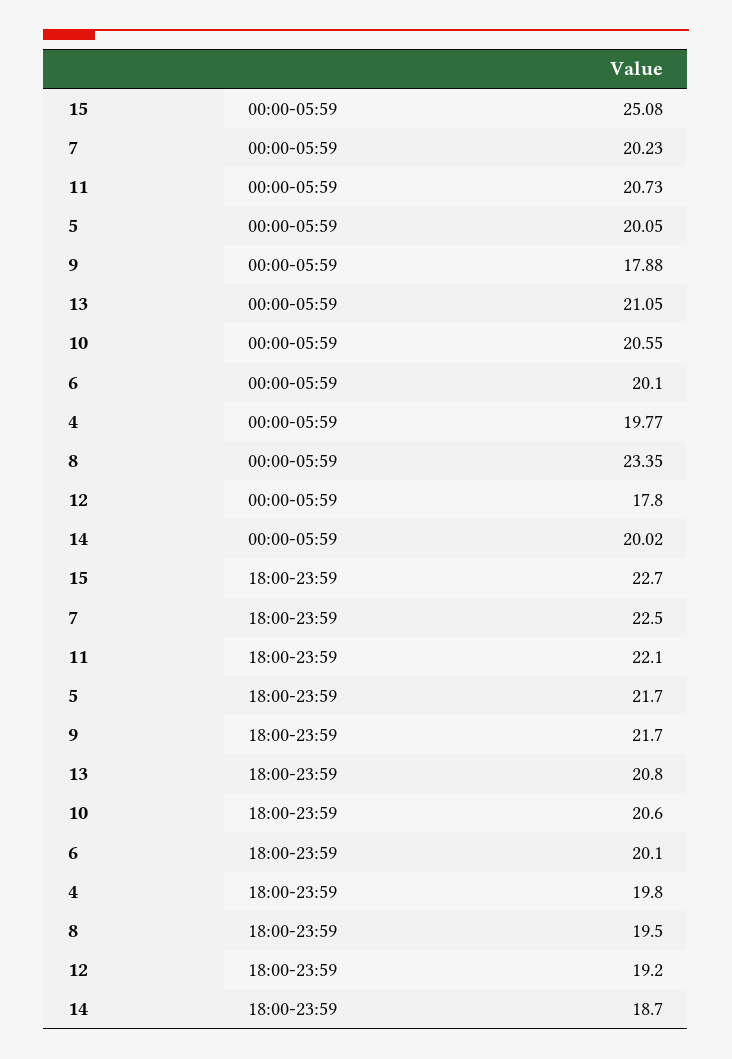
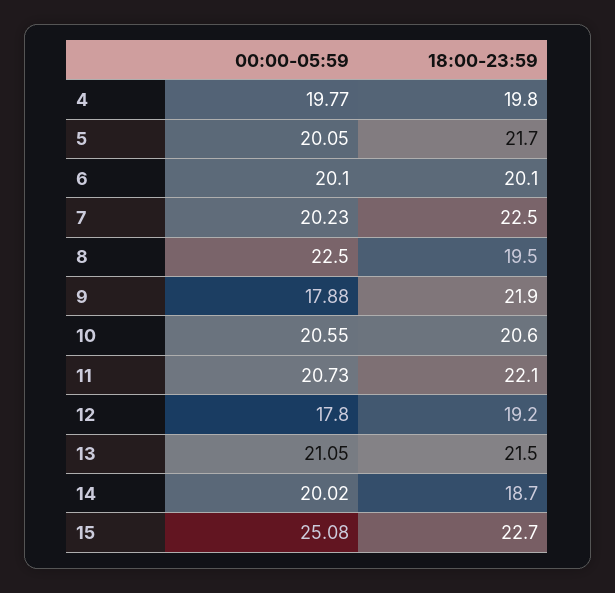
  {
    "15": {
      "00:00-05:59": 25.08,
      "18:00-23:59": 22.7
    },
    "7": {
      "00:00-05:59": 20.23,
      "18:00-23:59": 22.5
    },
    "11": {
      "00:00-05:59": 20.73,
      "18:00-23:59": 22.1
    },
    "5": {
      "00:00-05:59": 20.05,
      "18:00-23:59": 21.7
    },
    "9": {
      "00:00-05:59": 17.88,
-     "18:00-23:59": 21.7
+     "18:00-23:59": 21.9
    },
    "13": {
      "00:00-05:59": 21.05,
-     "18:00-23:59": 20.8
+     "18:00-23:59": 21.5
    },
    "10": {
      "00:00-05:59": 20.55,
      "18:00-23:59": 20.6
    },
    "6": {
      "00:00-05:59": 20.1,
      "18:00-23:59": 20.1
    },
    "4": {
      "00:00-05:59": 19.77,
      "18:00-23:59": 19.8
    },
    "8": {
-     "00:00-05:59": 23.35,
+     "00:00-05:59": 22.5,
      "18:00-23:59": 19.5
    },
    "12": {
      "00:00-05:59": 17.8,
      "18:00-23:59": 19.2
    },
    "14": {
      "00:00-05:59": 20.02,
      "18:00-23:59": 18.7
    }
  }

